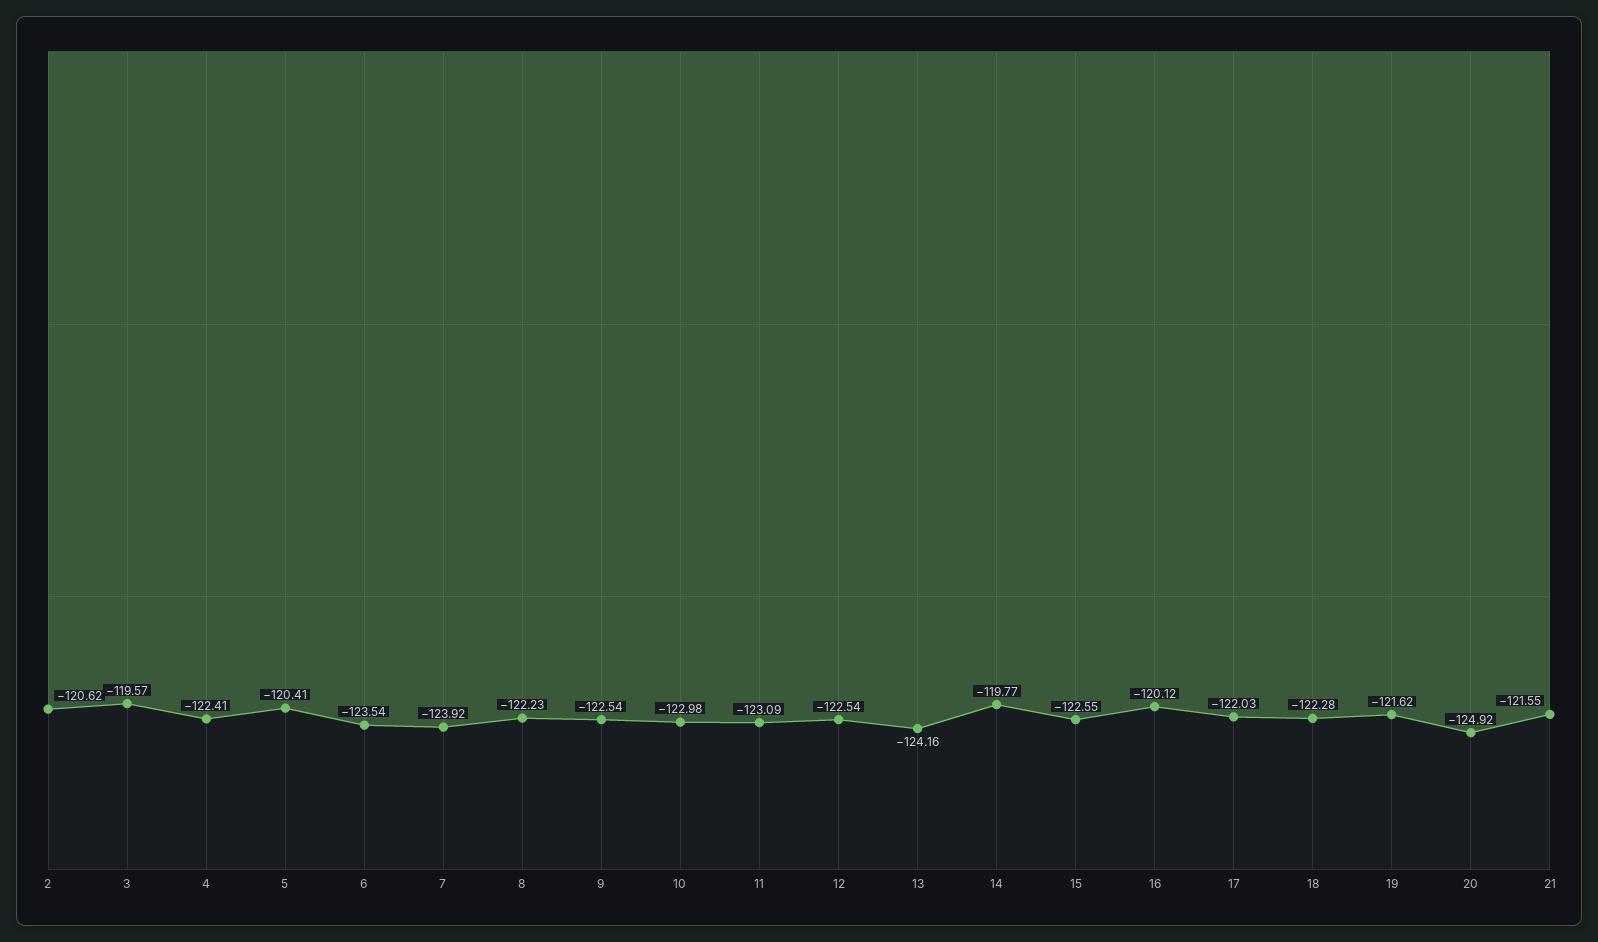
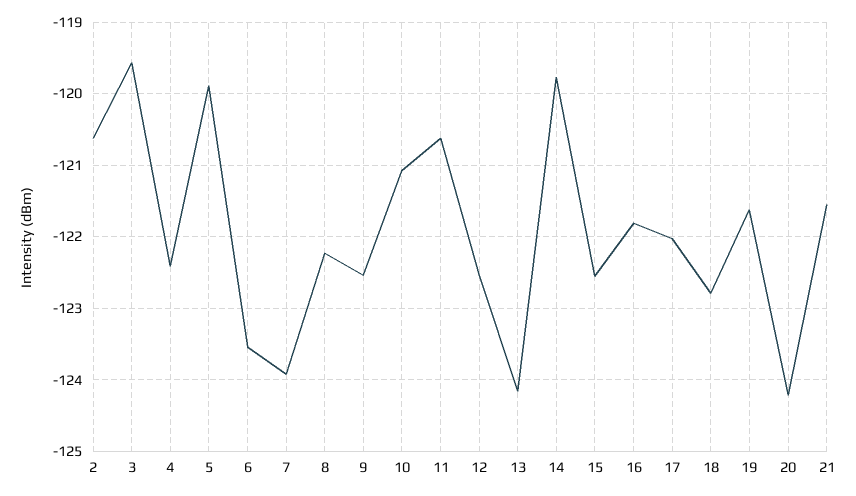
  {
    "2": -120.62,
    "3": -119.57,
    "4": -122.41,
-   "5": -120.41,
+   "5": -119.9,
    "6": -123.54,
    "7": -123.92,
    "8": -122.23,
    "9": -122.54,
-   "10": -122.98,
+   "10": -121.1,
-   "11": -123.09,
+   "11": -120.6,
    "12": -122.54,
    "13": -124.16,
    "14": -119.77,
    "15": -122.55,
-   "16": -120.12,
+   "16": -121.8,
    "17": -122.03,
-   "18": -122.28,
+   "18": -122.8,
    "19": -121.62,
-   "20": -124.92,
+   "20": -124.2,
    "21": -121.55
  }

